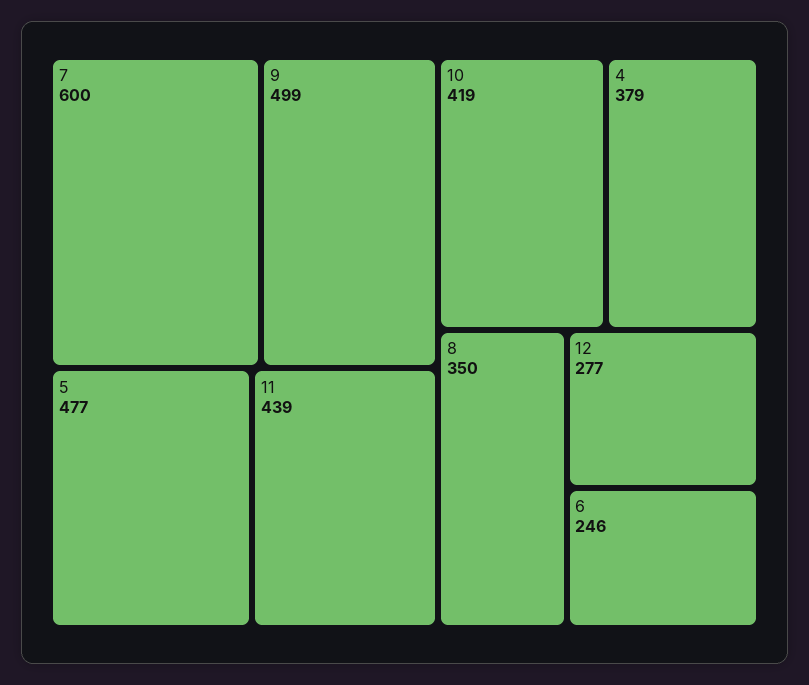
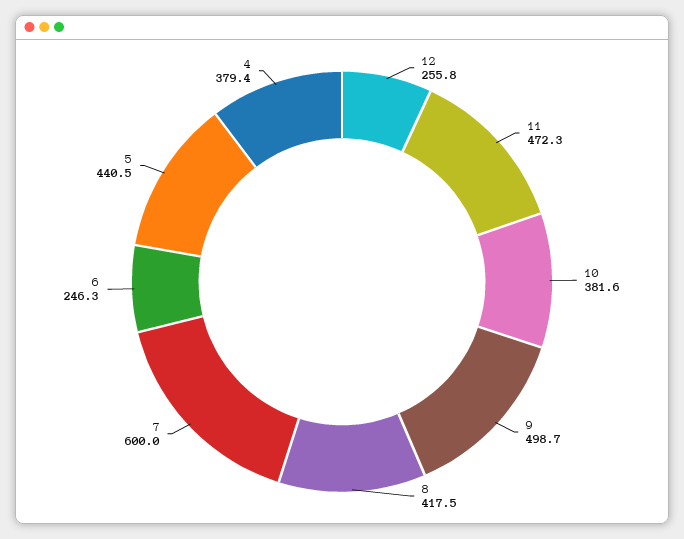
  {
    "7": 600,
    "9": 498.7,
-   "5": 477,
+   "5": 440.5,
-   "11": 439,
+   "11": 472.3,
-   "10": 419,
+   "10": 381.6,
    "4": 379.4,
-   "8": 350,
+   "8": 417.5,
-   "12": 277,
+   "12": 255.8,
    "6": 246.3
  }

